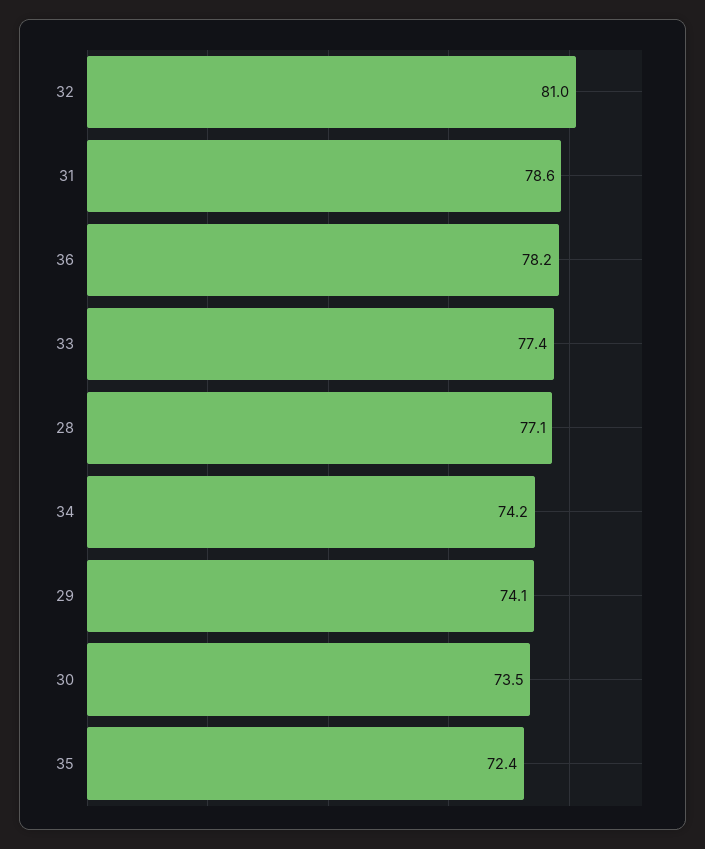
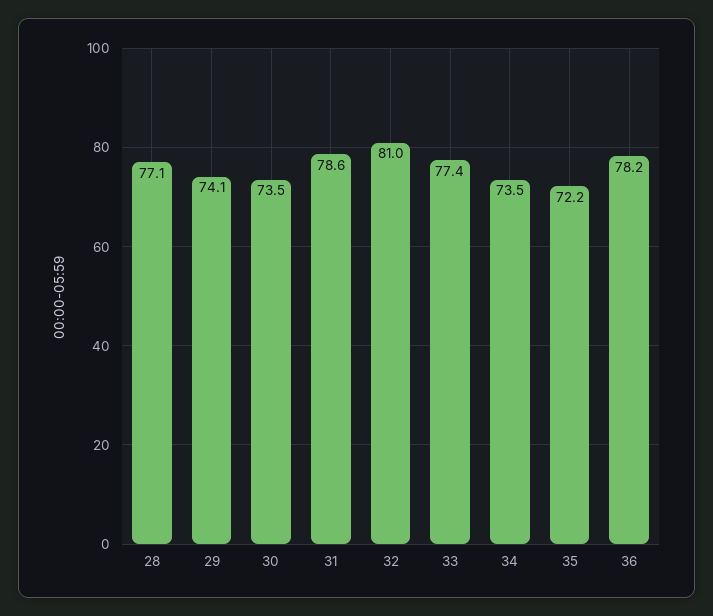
  {
    "32": 81,
    "31": 78.6,
    "36": 78.2,
    "33": 77.4,
    "28": 77.1,
-   "34": 74.2,
+   "34": 73.5,
    "29": 74.1,
    "30": 73.5,
-   "35": 72.4
+   "35": 72.2
  }

